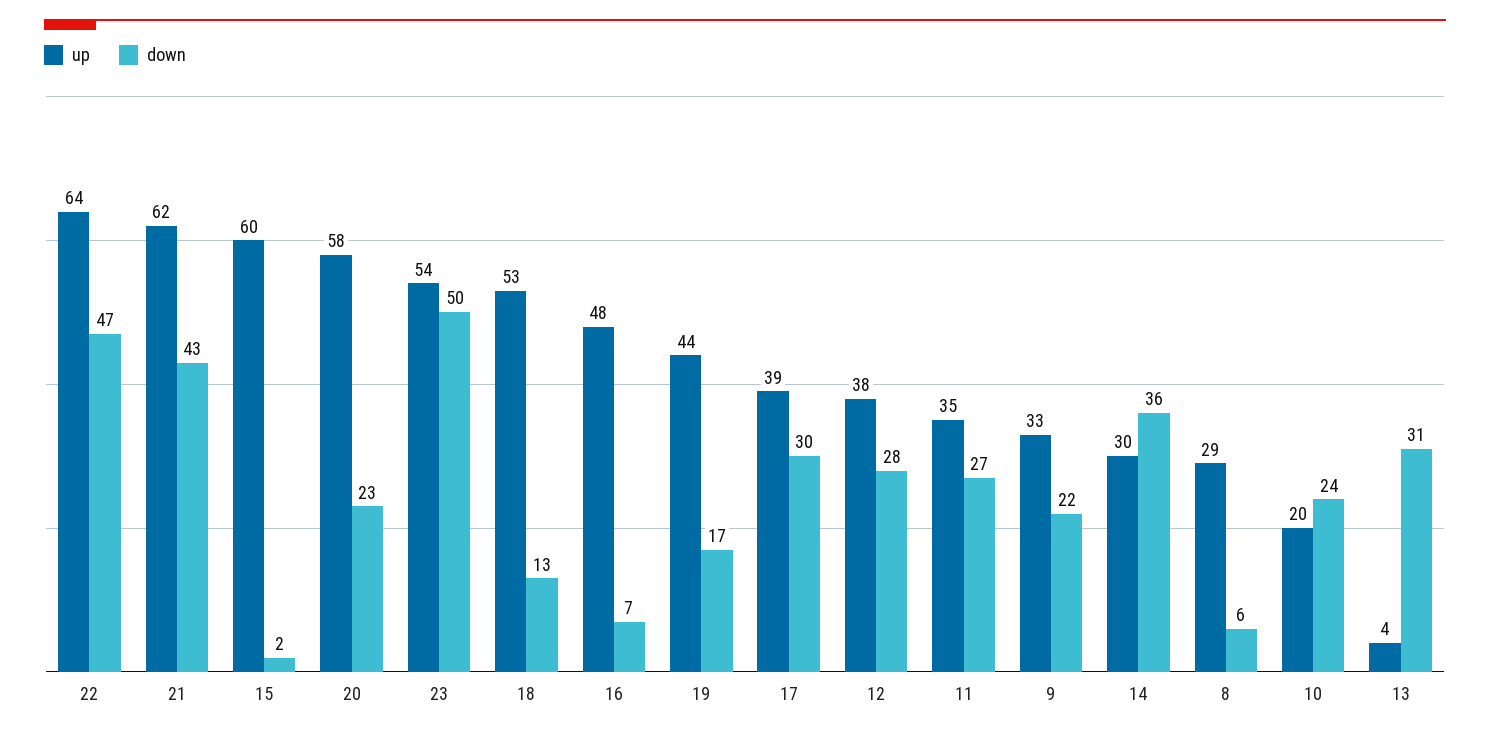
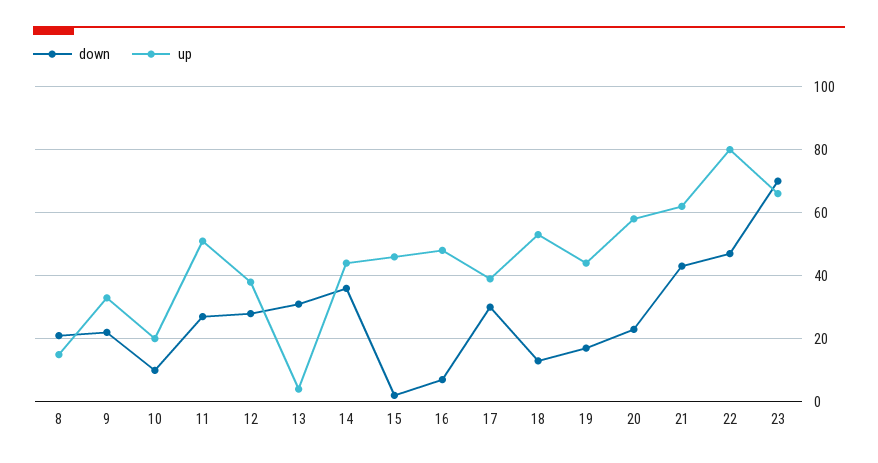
  {
    "up": {
-     "22": 64,
+     "22": 80,
      "21": 62,
-     "15": 60,
+     "15": 45,
      "20": 58,
-     "23": 54,
+     "23": 65,
      "18": 53,
      "16": 48,
      "19": 44,
      "17": 39,
      "12": 38,
-     "11": 35,
+     "11": 50,
      "9": 33,
-     "14": 30,
+     "14": 45,
-     "8": 29,
+     "8": 15,
      "10": 20,
      "13": 4
    },
    "down": {
      "22": 47,
      "21": 43,
      "15": 2,
      "20": 23,
-     "23": 50,
+     "23": 70,
      "18": 13,
      "16": 7,
      "19": 17,
      "17": 30,
      "12": 28,
      "11": 27,
      "9": 22,
      "14": 36,
-     "8": 6,
+     "8": 20,
-     "10": 24,
+     "10": 10,
      "13": 31
    }
  }

